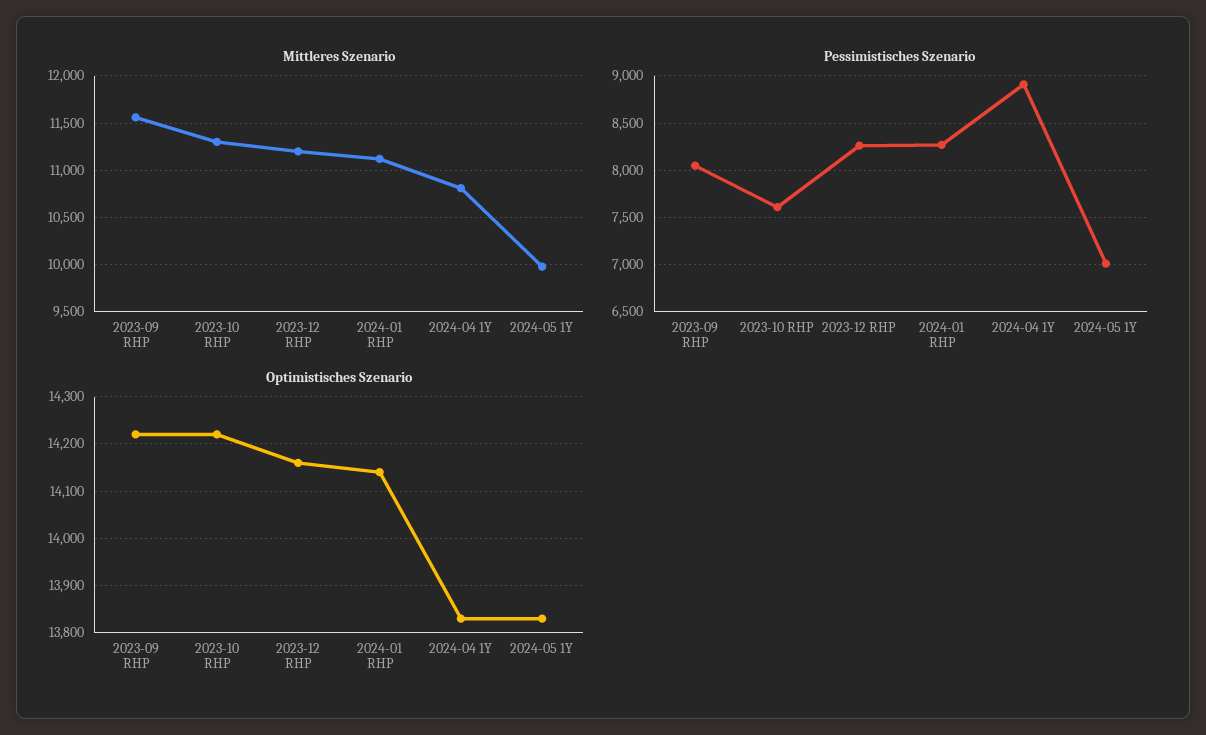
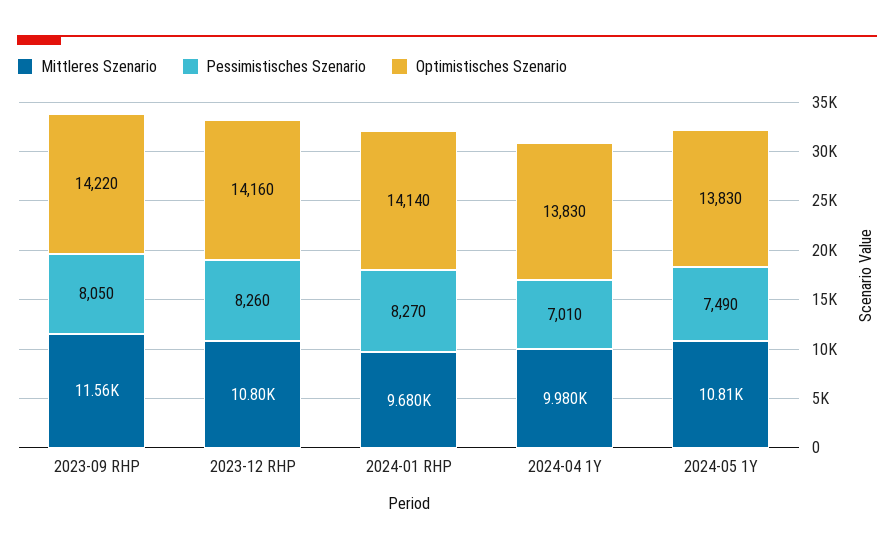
  {
    "Mittleres Szenario": {
      "2023-09 RHP": 11560,
-     "2023-10 RHP": 11300,
-     "2023-12 RHP": 11200,
+     "2023-12 RHP": 10800,
-     "2024-01 RHP": 11100,
+     "2024-01 RHP": 9680,
-     "2024-04 1Y": 10800,
+     "2024-04 1Y": 9980,
-     "2024-05 1Y": 10000
+     "2024-05 1Y": 10810
    },
    "Pessimistisches Szenario": {
      "2023-09 RHP": 8050,
-     "2023-10 RHP": 7600,
      "2023-12 RHP": 8260,
      "2024-01 RHP": 8270,
-     "2024-04 1Y": 8900,
+     "2024-04 1Y": 7010,
-     "2024-05 1Y": 7000
+     "2024-05 1Y": 7490
    },
    "Optimistisches Szenario": {
      "2023-09 RHP": 14220,
-     "2023-10 RHP": 14220,
      "2023-12 RHP": 14160,
      "2024-01 RHP": 14140,
      "2024-04 1Y": 13830,
      "2024-05 1Y": 13830
    }
  }

